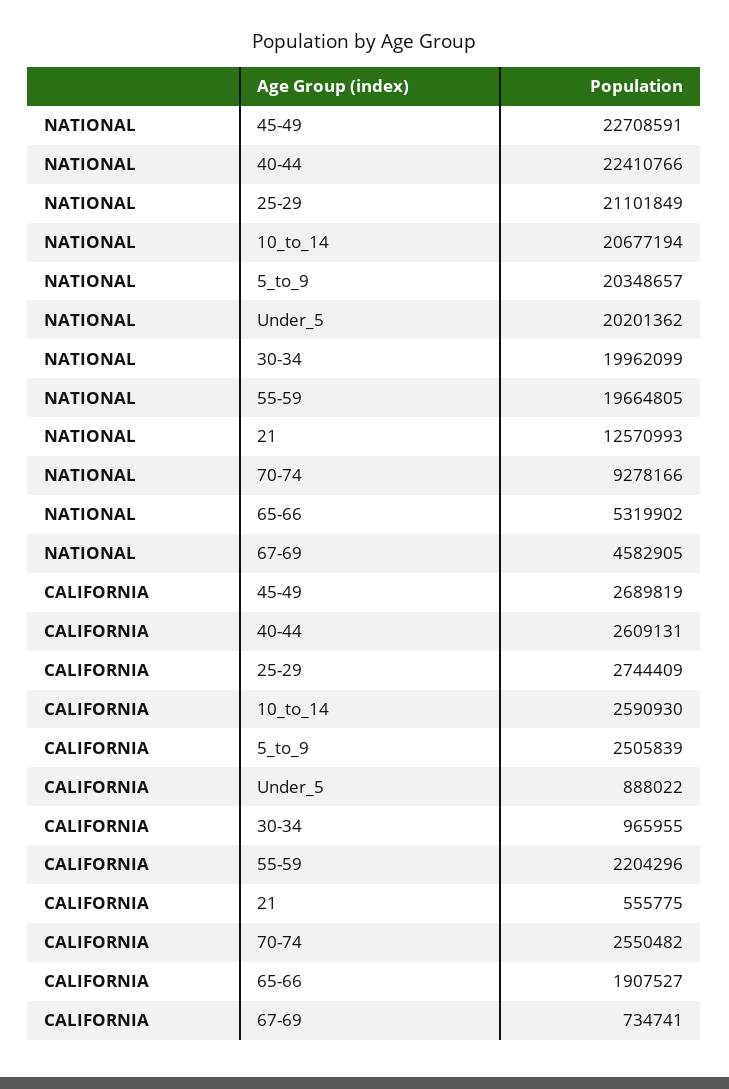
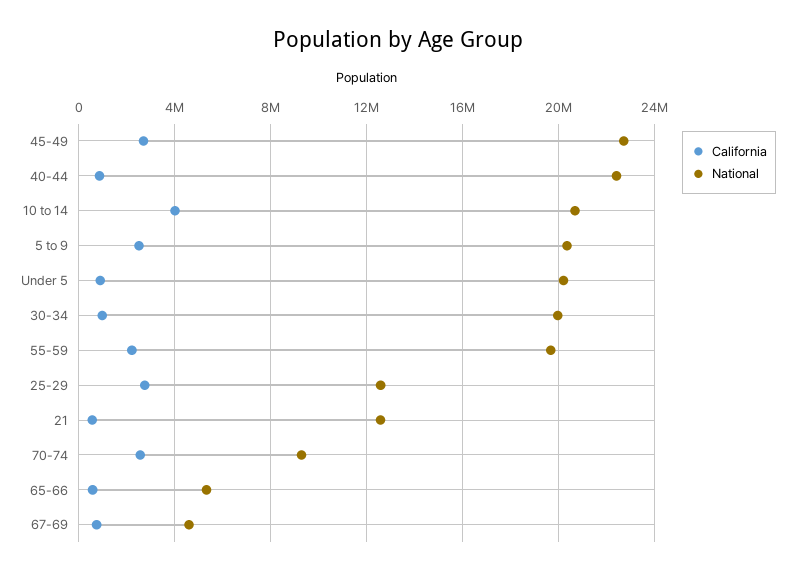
  {
    "NATIONAL": {
      "45-49": 22708591,
      "40-44": 22410766,
-     "25-29": 21101849,
+     "25-29": 12500000,
      "10_to_14": 20677194,
      "5_to_9": 20348657,
      "Under_5": 20201362,
      "30-34": 19962099,
      "55-59": 19664805,
      "21": 12570993,
      "70-74": 9278166,
      "65-66": 5319902,
      "67-69": 4582905
    },
    "CALIFORNIA": {
      "45-49": 2689819,
-     "40-44": 2609131,
+     "40-44": 1000000,
      "25-29": 2744409,
-     "10_to_14": 2590930,
+     "10_to_14": 4000000,
      "5_to_9": 2505839,
      "Under_5": 888022,
      "30-34": 965955,
      "55-59": 2204296,
      "21": 555775,
      "70-74": 2550482,
-     "65-66": 1907527,
+     "65-66": 500000,
      "67-69": 734741
    }
  }

